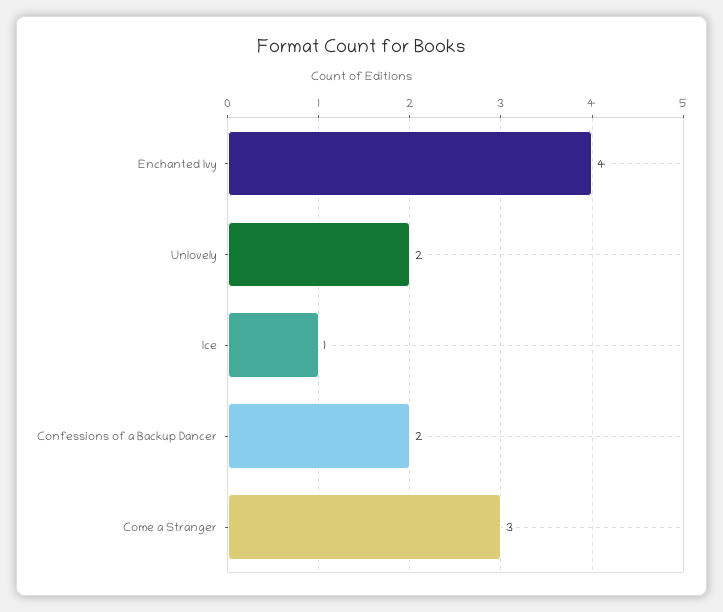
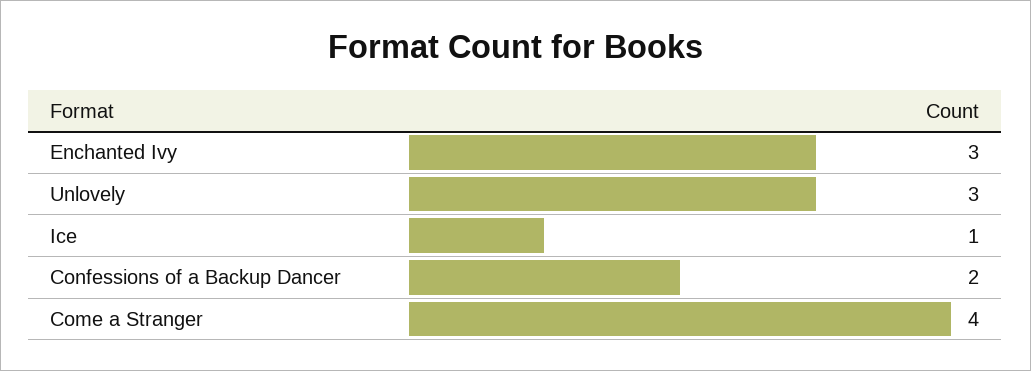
  {
-   "Enchanted Ivy": 4,
+   "Enchanted Ivy": 3,
-   "Unlovely": 2,
+   "Unlovely": 3,
    "Ice": 1,
    "Confessions of a Backup Dancer": 2,
-   "Come a Stranger": 3
+   "Come a Stranger": 4
  }

